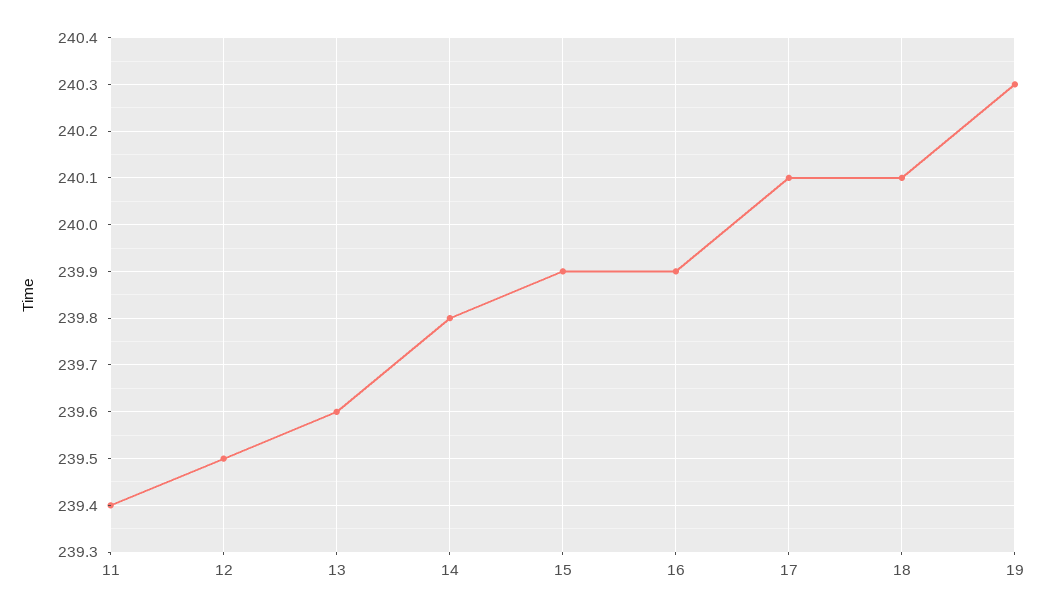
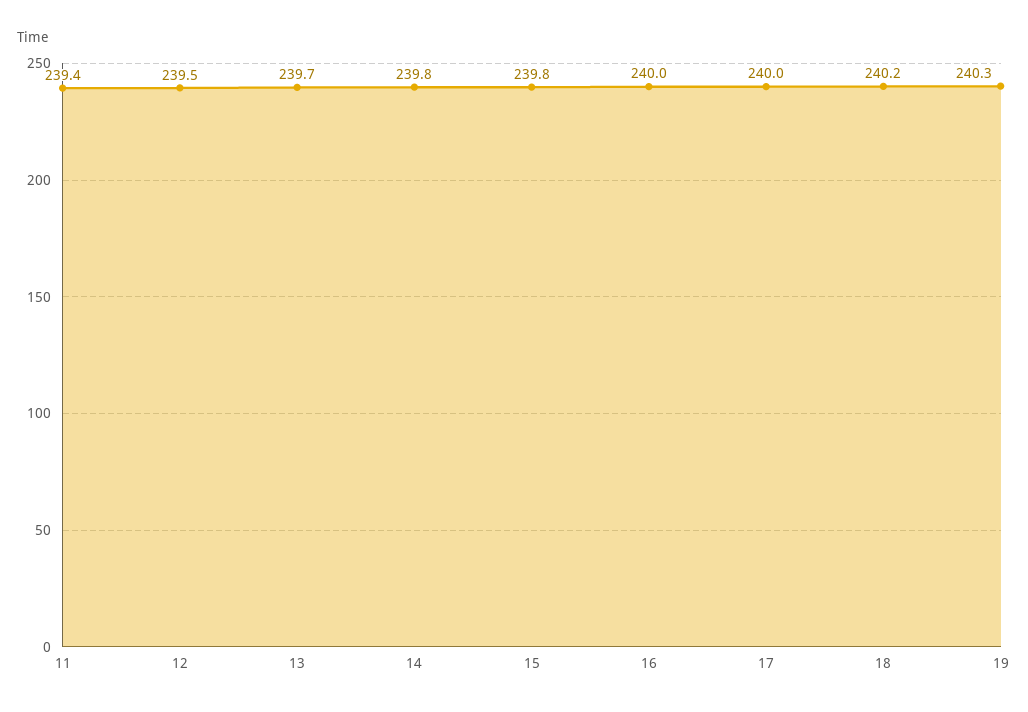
  {
    "11": 239.4,
    "12": 239.5,
-   "13": 239.6,
+   "13": 239.7,
    "14": 239.8,
-   "15": 239.9,
+   "15": 239.8,
-   "16": 239.9,
+   "16": 240,
-   "17": 240.1,
+   "17": 240,
-   "18": 240.1,
+   "18": 240.2,
    "19": 240.3
  }

